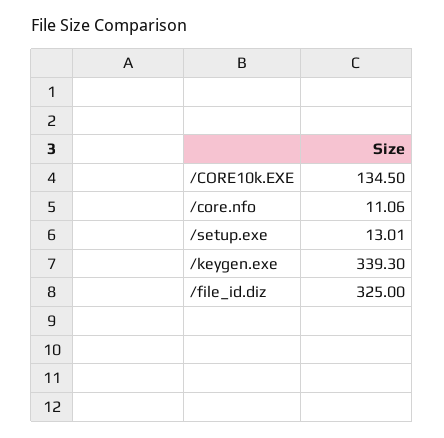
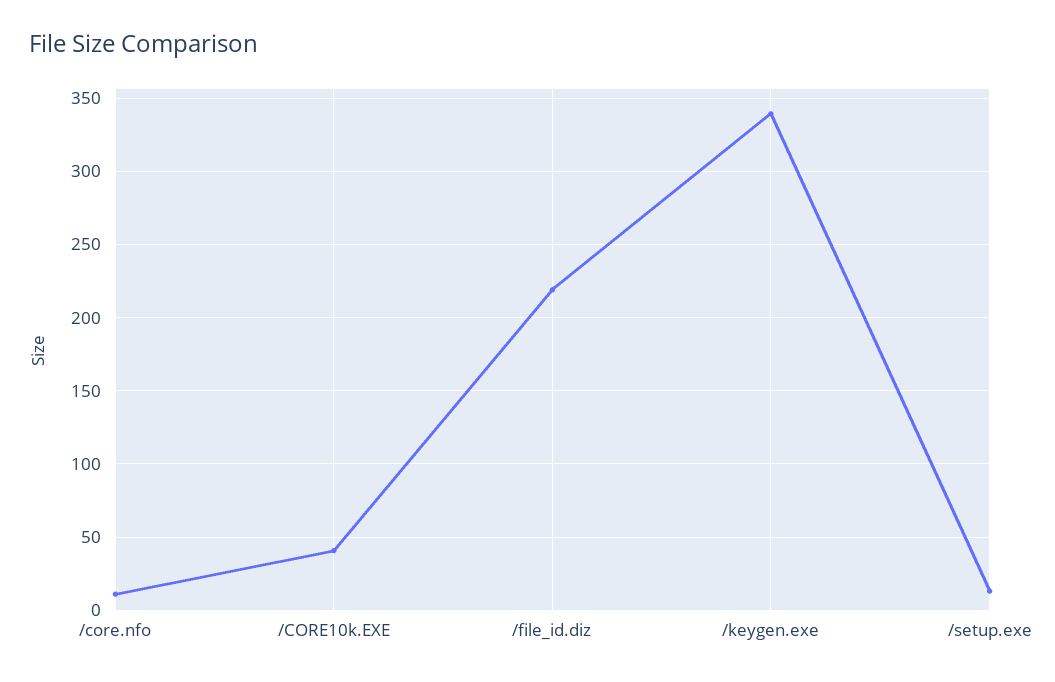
  {
-   "/CORE10k.EXE": 134.5,
+   "/CORE10k.EXE": 40,
    "/core.nfo": 11.06,
    "/setup.exe": 13.01,
    "/keygen.exe": 339.3,
-   "/file_id.diz": 325
+   "/file_id.diz": 220
  }

